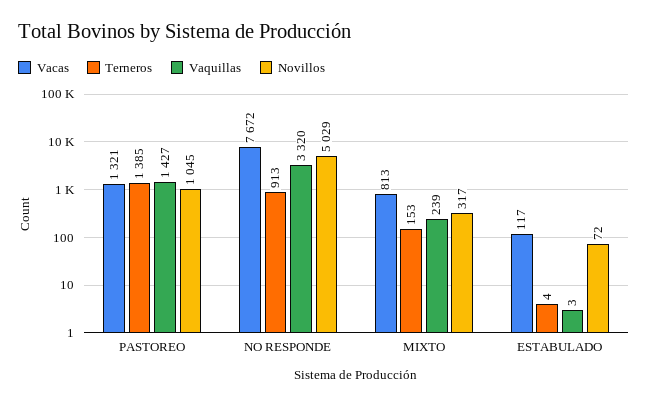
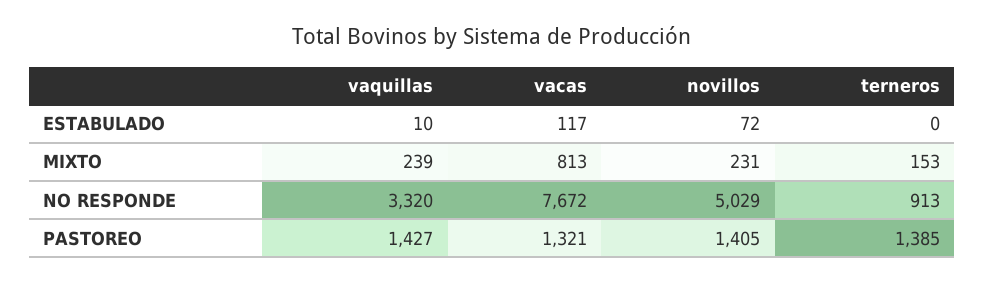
  {
    "Vacas": {
      "PASTOREO": 1321,
      "NO RESPONDE": 7672,
      "MIXTO": 813,
      "ESTABULADO": 117
    },
    "Terneros": {
      "PASTOREO": 1385,
      "NO RESPONDE": 913,
      "MIXTO": 153,
-     "ESTABULADO": 4
+     "ESTABULADO": 0
    },
    "Vaquillas": {
      "PASTOREO": 1427,
      "NO RESPONDE": 3320,
      "MIXTO": 239,
-     "ESTABULADO": 3
+     "ESTABULADO": 10
    },
    "Novillos": {
-     "PASTOREO": 1045,
+     "PASTOREO": 1405,
      "NO RESPONDE": 5029,
-     "MIXTO": 317,
+     "MIXTO": 231,
      "ESTABULADO": 72
    }
  }

